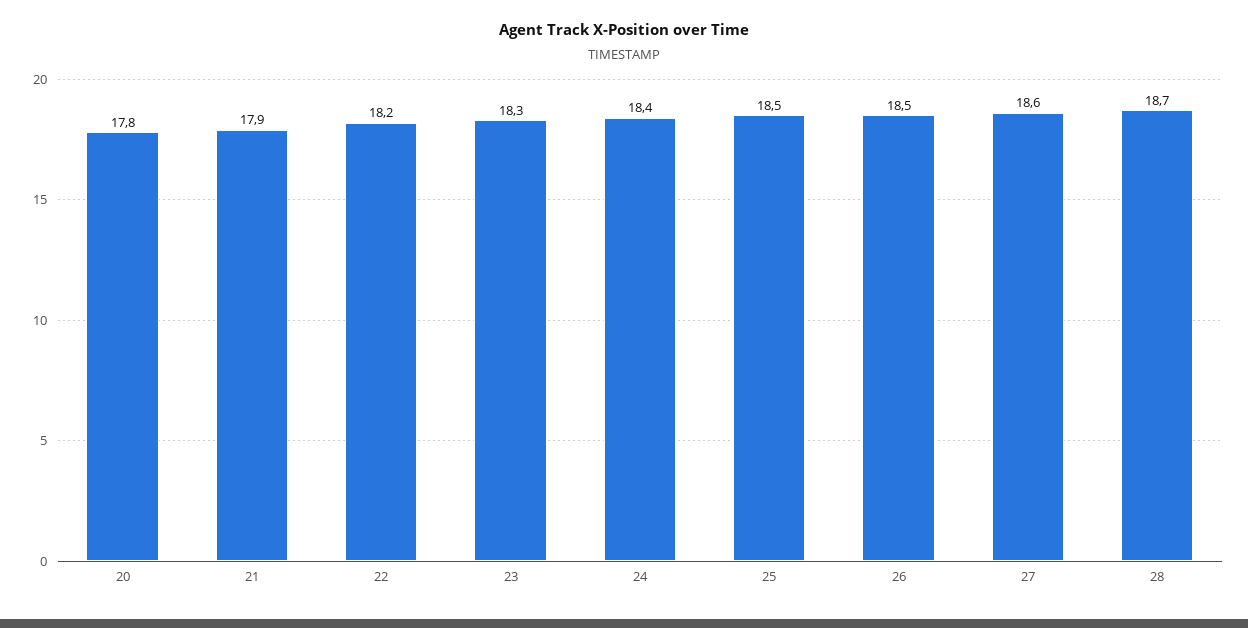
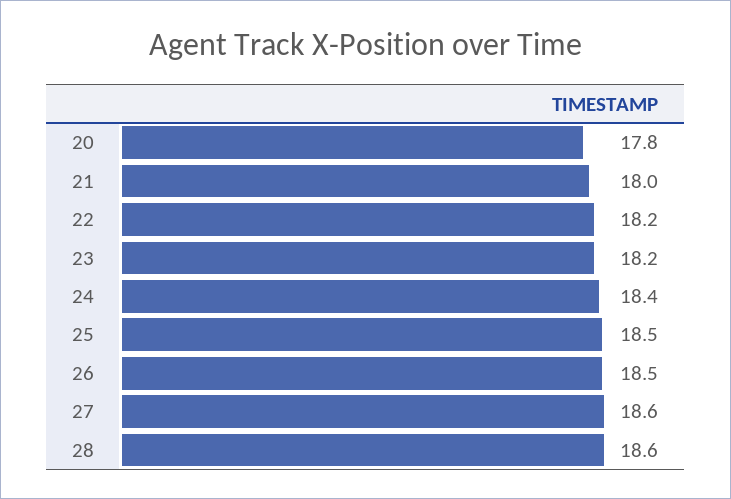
  {
    "20": 17.8,
-   "21": 17.9,
+   "21": 18,
    "22": 18.2,
-   "23": 18.3,
+   "23": 18.2,
    "24": 18.4,
    "25": 18.5,
    "26": 18.5,
    "27": 18.6,
-   "28": 18.7
+   "28": 18.6
  }

